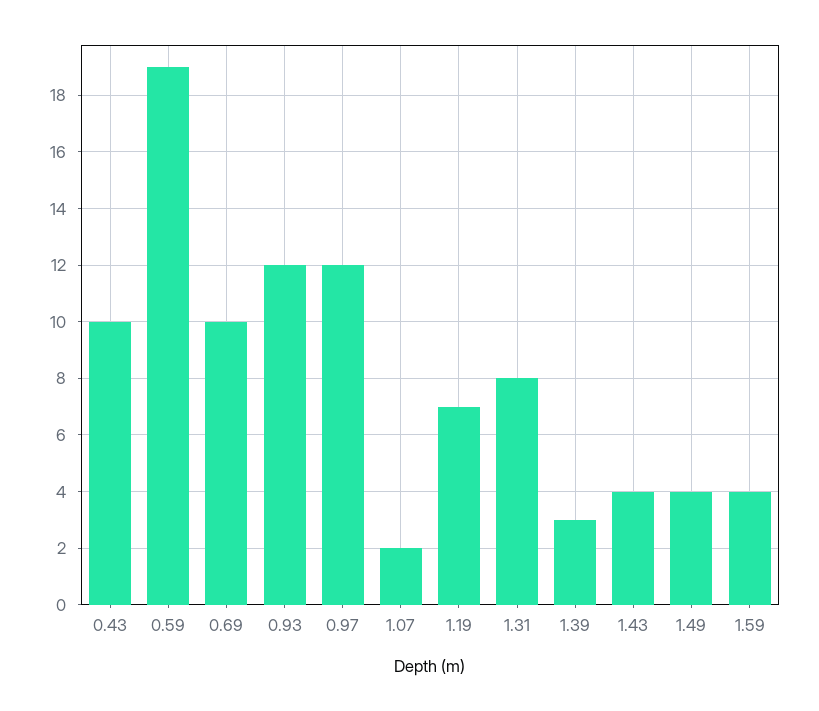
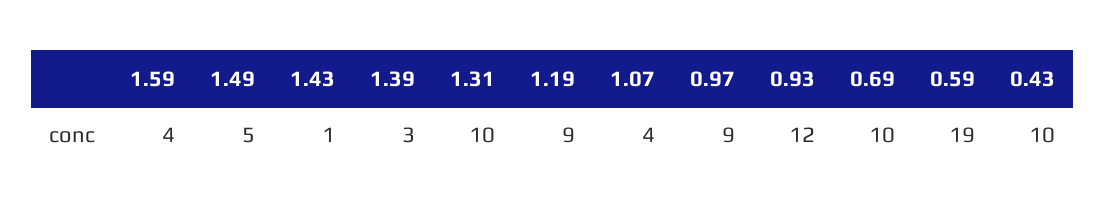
  {
    "0.43": 10,
    "0.59": 19,
    "0.69": 10,
    "0.93": 12,
-   "0.97": 12,
+   "0.97": 9,
-   "1.07": 2,
+   "1.07": 4,
-   "1.19": 7,
+   "1.19": 9,
-   "1.31": 8,
+   "1.31": 10,
    "1.39": 3,
-   "1.43": 4,
+   "1.43": 1,
-   "1.49": 4,
+   "1.49": 5,
    "1.59": 4
  }

